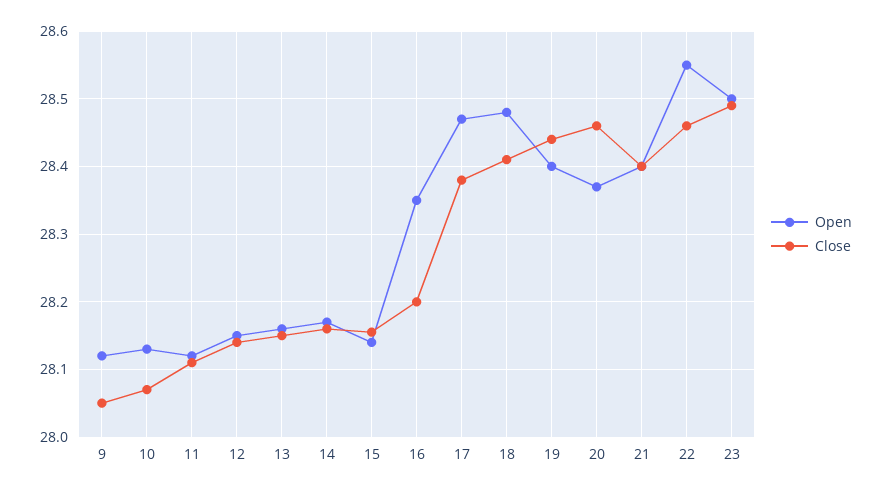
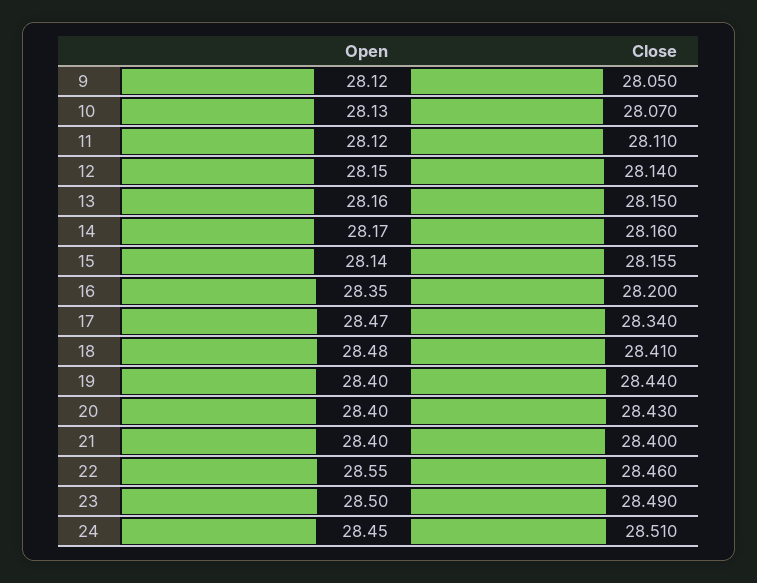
  {
    "Open": {
      "9": 28.12,
      "10": 28.13,
      "11": 28.12,
      "12": 28.15,
      "13": 28.16,
      "14": 28.17,
      "15": 28.14,
      "16": 28.35,
      "17": 28.47,
      "18": 28.48,
      "19": 28.4,
-     "20": 28.37,
+     "20": 28.4,
      "21": 28.4,
      "22": 28.55,
-     "23": 28.5
+     "23": 28.5,
+     "24": 28.45
    },
    "Close": {
      "9": 28.05,
      "10": 28.07,
      "11": 28.11,
      "12": 28.14,
      "13": 28.15,
      "14": 28.16,
      "15": 28.155,
      "16": 28.2,
-     "17": 28.38,
+     "17": 28.34,
      "18": 28.41,
      "19": 28.44,
-     "20": 28.46,
+     "20": 28.43,
      "21": 28.4,
      "22": 28.46,
-     "23": 28.49
+     "23": 28.49,
+     "24": 28.51
    }
  }

